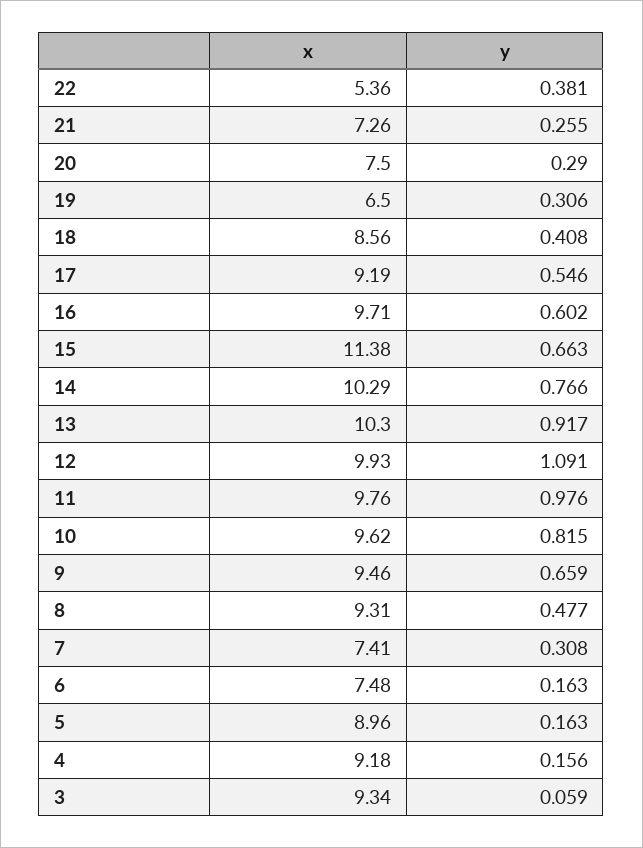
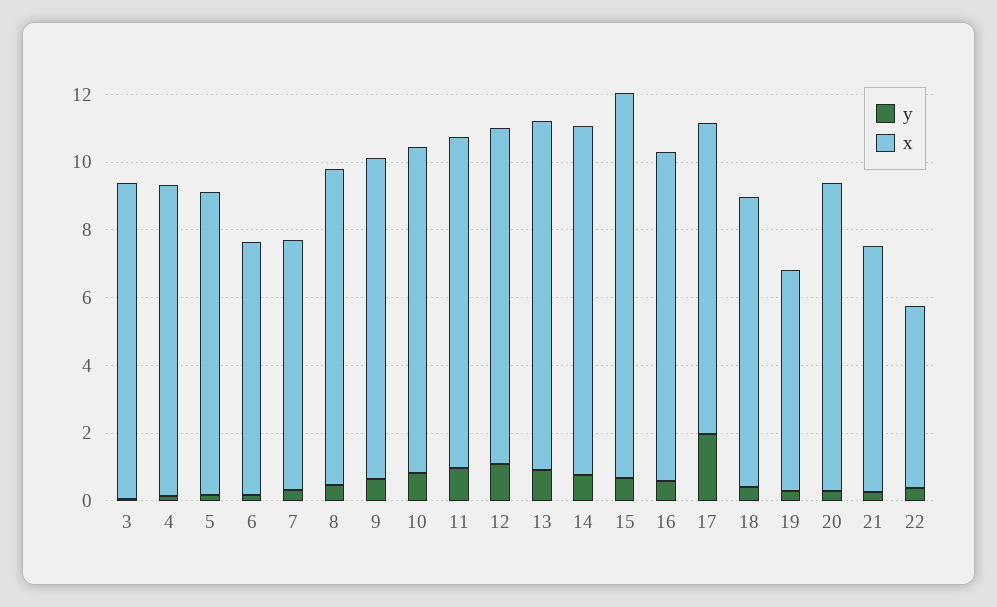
  {
    "x": {
      "22": 5.36,
      "21": 7.26,
-     "20": 7.5,
+     "20": 9,
      "19": 6.5,
      "18": 8.56,
      "17": 9.19,
      "16": 9.71,
      "15": 11.38,
      "14": 10.29,
      "13": 10.3,
      "12": 9.93,
      "11": 9.76,
      "10": 9.62,
      "9": 9.46,
      "8": 9.31,
      "7": 7.41,
      "6": 7.48,
      "5": 8.96,
      "4": 9.18,
      "3": 9.34
    },
    "y": {
      "22": 0.381,
      "21": 0.255,
      "20": 0.29,
      "19": 0.306,
      "18": 0.408,
-     "17": 0.546,
+     "17": 2,
      "16": 0.602,
      "15": 0.663,
      "14": 0.766,
      "13": 0.917,
      "12": 1.091,
      "11": 0.976,
      "10": 0.815,
      "9": 0.659,
      "8": 0.477,
      "7": 0.308,
      "6": 0.163,
      "5": 0.163,
      "4": 0.156,
      "3": 0.059
    }
  }

